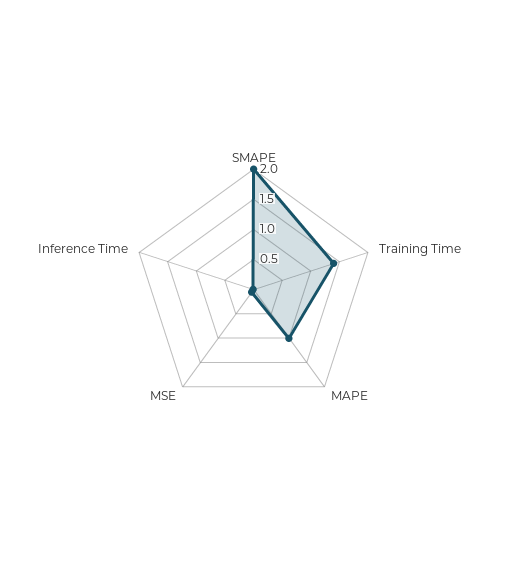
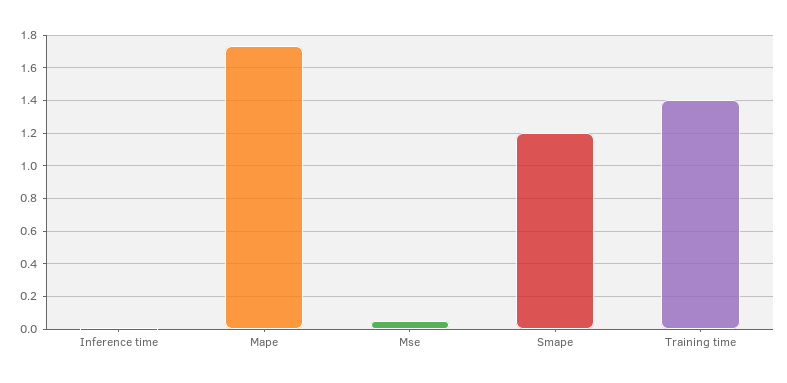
  {
-   "SMAPE": 2,
+   "SMAPE": 1.2,
    "Training Time": 1.4,
-   "MAPE": 1,
+   "MAPE": 1.75,
    "MSE": 0.05,
    "Inference Time": 0
  }

